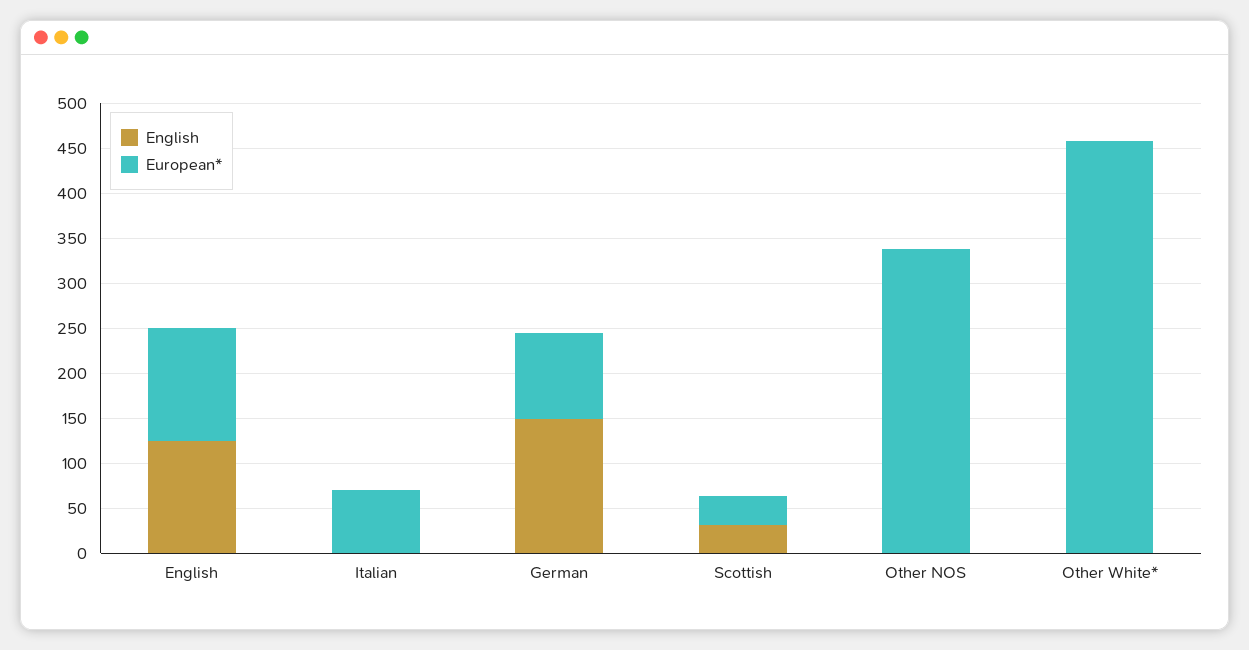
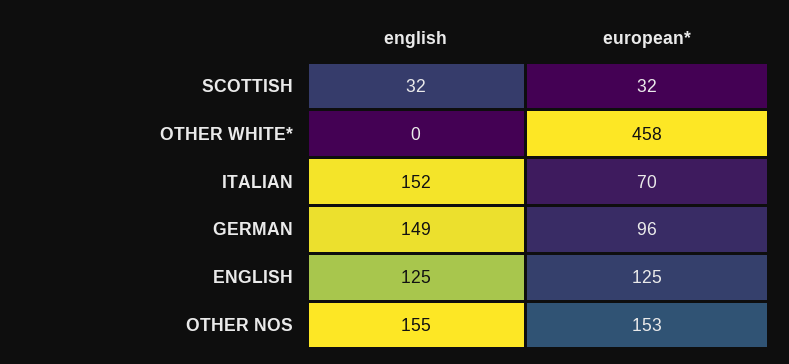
  {
    "English": {
      "English": 125,
-     "Italian": 0,
+     "Italian": 152,
      "German": 149,
      "Scottish": 32,
-     "Other NOS": 0,
+     "Other NOS": 155,
      "Other White*": 0
    },
    "European*": {
      "English": 125,
      "Italian": 70,
      "German": 96,
      "Scottish": 32,
-     "Other NOS": 340,
+     "Other NOS": 153,
      "Other White*": 458
    }
  }

